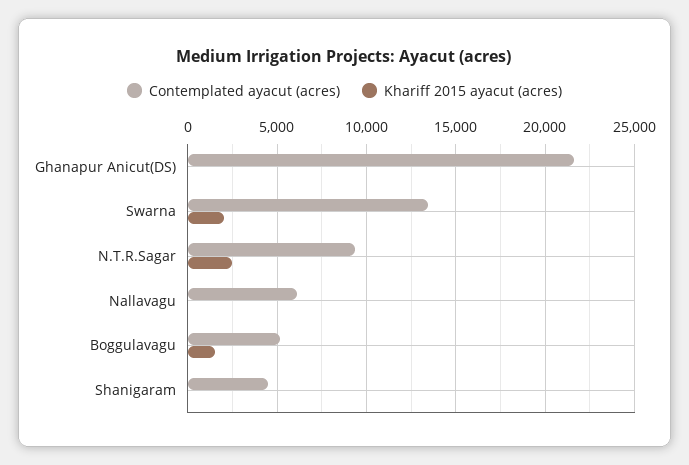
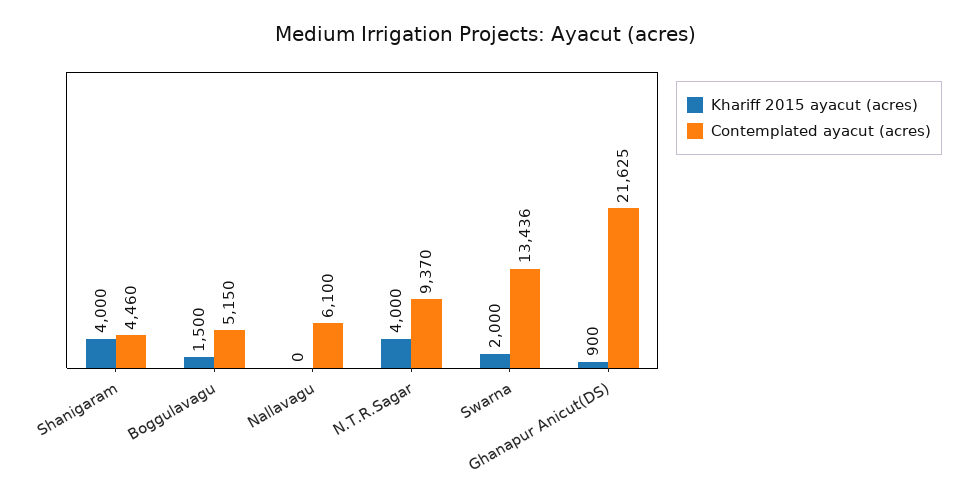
  {
    "Contemplated ayacut (acres)": {
      "Ghanapur Anicut(DS)": 21625,
      "Swarna": 13436,
      "N.T.R.Sagar": 9370,
      "Nallavagu": 6100,
      "Boggulavagu": 5150,
      "Shanigaram": 4460
    },
    "Khariff 2015 ayacut (acres)": {
-     "Ghanapur Anicut(DS)": 0,
+     "Ghanapur Anicut(DS)": 900,
      "Swarna": 2000,
-     "N.T.R.Sagar": 2500,
+     "N.T.R.Sagar": 4000,
      "Nallavagu": 0,
      "Boggulavagu": 1500,
-     "Shanigaram": 0
+     "Shanigaram": 4000
    }
  }

